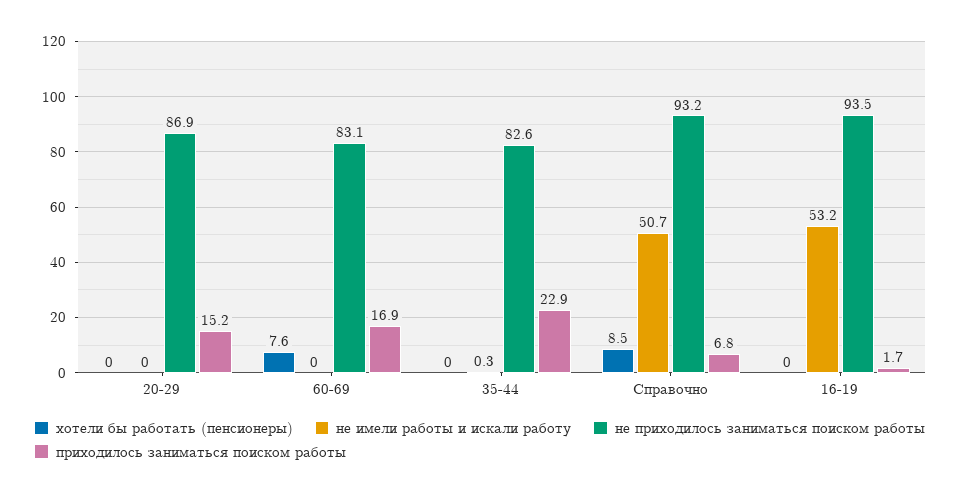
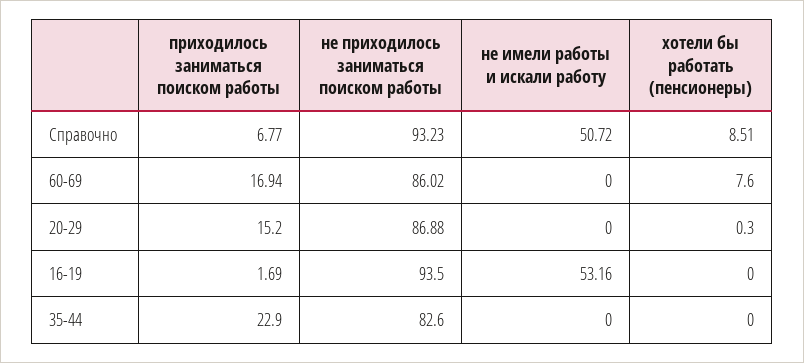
  {
    "хотели бы работать (пенсионеры)": {
-     "20-29": 0,
+     "20-29": 0.3,
      "60-69": 7.6,
      "35-44": 0,
      "Справочно": 8.51,
      "16-19": 0
    },
    "не имели работы и искали работу": {
      "20-29": 0,
      "60-69": 0,
-     "35-44": 0.3,
+     "35-44": 0,
      "Справочно": 50.72,
      "16-19": 53.16
    },
    "не приходилось заниматься поиском работы": {
      "20-29": 86.88,
-     "60-69": 83.1,
+     "60-69": 86.02,
      "35-44": 82.6,
      "Справочно": 93.23,
      "16-19": 93.5
    },
    "приходилось заниматься поиском работы": {
      "20-29": 15.2,
      "60-69": 16.94,
      "35-44": 22.9,
      "Справочно": 6.77,
      "16-19": 1.69
    }
  }

